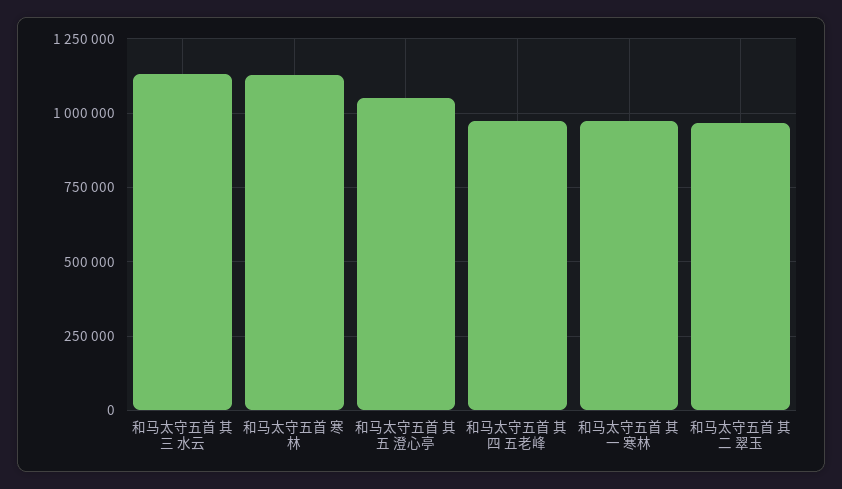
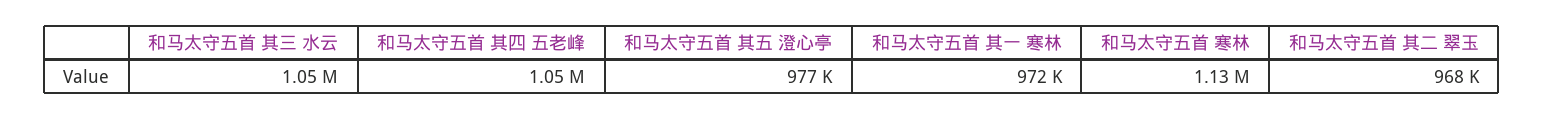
  {
-   "和马太守五首 其三 水云": 1125000,
+   "和马太守五首 其三 水云": 1050000,
    "和马太守五首 寒林": 1130000,
-   "和马太守五首 其五 澄心亭": 1050000,
+   "和马太守五首 其五 澄心亭": 977000,
-   "和马太守五首 其四 五老峰": 975000,
+   "和马太守五首 其四 五老峰": 1050000,
    "和马太守五首 其一 寒林": 972000,
    "和马太守五首 其二 翠玉": 968000
  }

